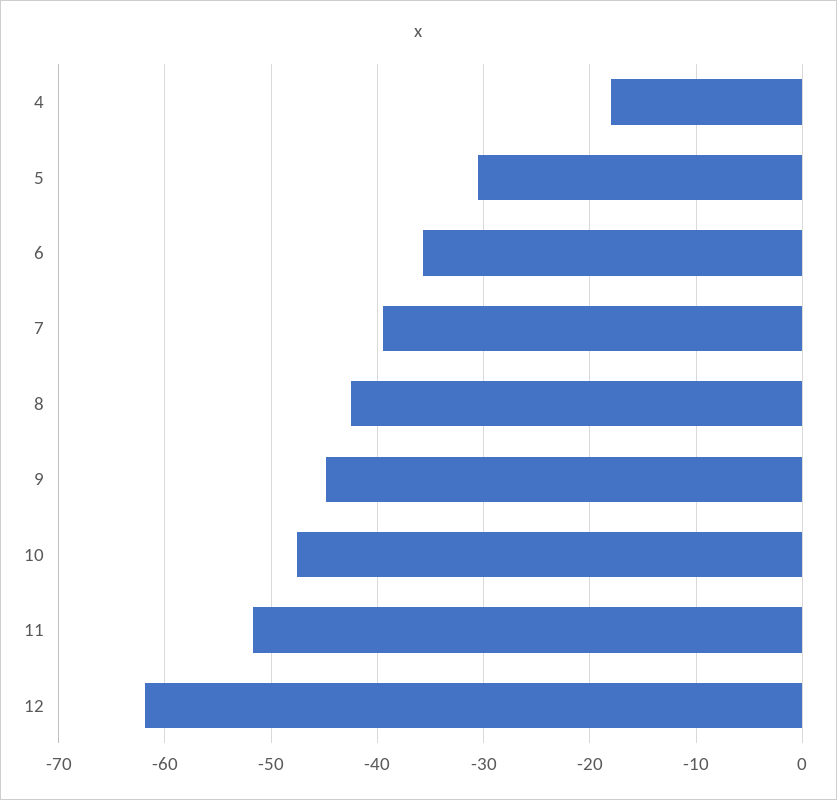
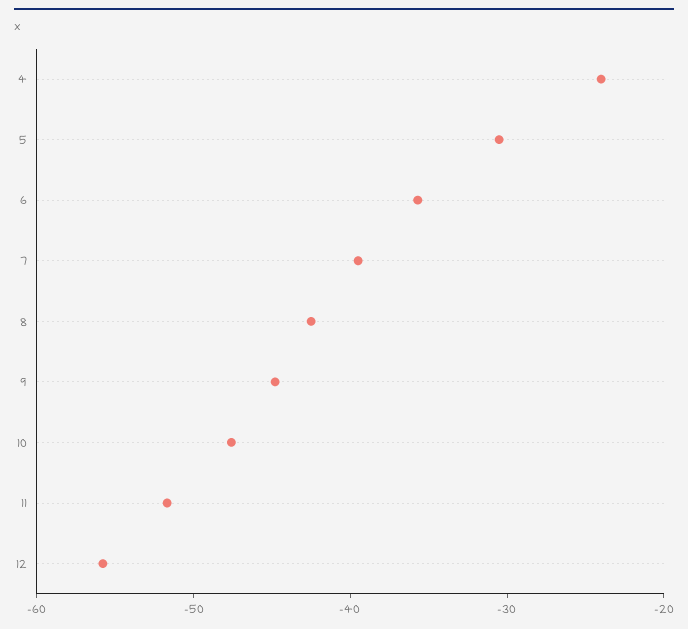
  {
-   "4": -18,
+   "4": -24,
    "5": -31,
    "6": -36,
    "7": -40,
    "8": -43,
    "9": -45,
    "10": -48,
    "11": -52,
-   "12": -62
+   "12": -56
  }

